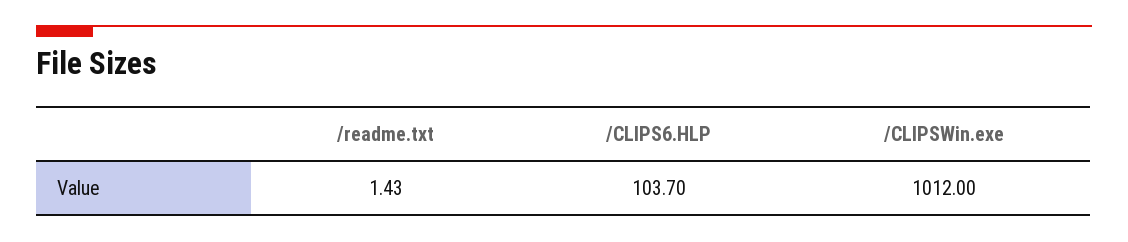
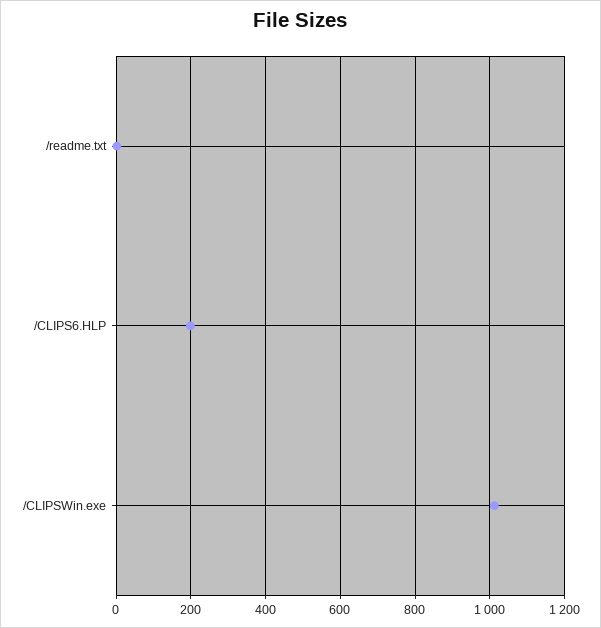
  {
    "/readme.txt": 1.43,
-   "/CLIPS6.HLP": 103.7,
+   "/CLIPS6.HLP": 200,
    "/CLIPSWin.exe": 1012
  }

